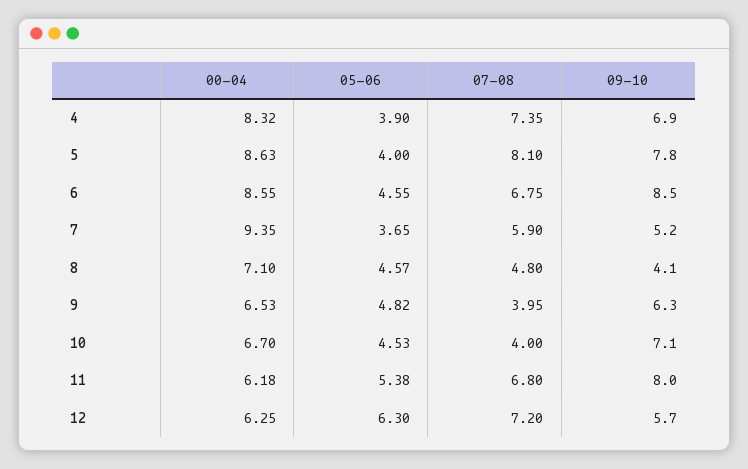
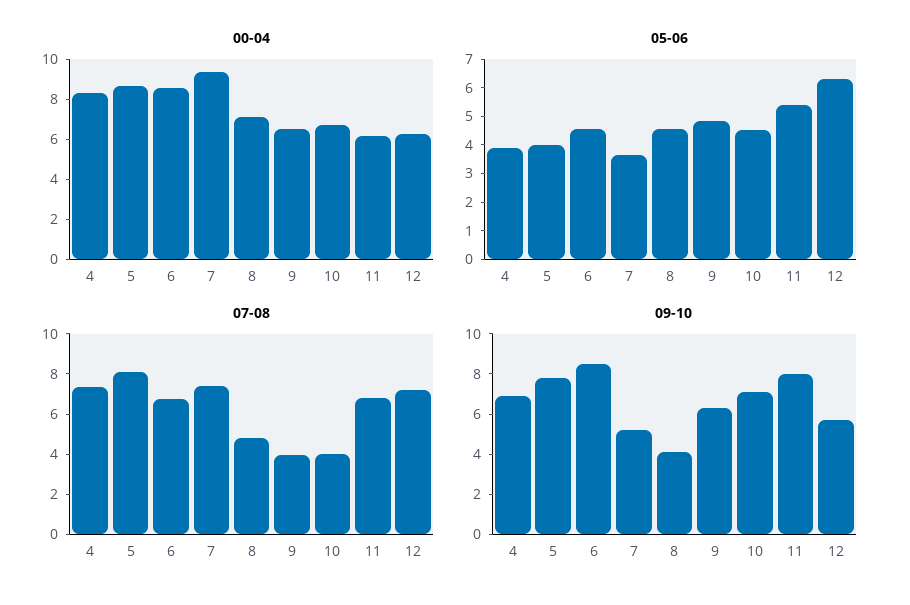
  {
    "00-04": {
      "4": 8.32,
      "5": 8.63,
      "6": 8.55,
      "7": 9.35,
      "8": 7.1,
      "9": 6.53,
      "10": 6.7,
      "11": 6.18,
      "12": 6.25
    },
    "05-06": {
      "4": 3.9,
      "5": 4,
      "6": 4.55,
      "7": 3.65,
      "8": 4.57,
      "9": 4.82,
      "10": 4.53,
      "11": 5.38,
      "12": 6.3
    },
    "07-08": {
      "4": 7.35,
      "5": 8.1,
      "6": 6.75,
-     "7": 5.9,
+     "7": 7.5,
      "8": 4.8,
      "9": 3.95,
      "10": 4,
      "11": 6.8,
      "12": 7.2
    },
    "09-10": {
      "4": 6.9,
      "5": 7.8,
      "6": 8.5,
      "7": 5.2,
      "8": 4.1,
      "9": 6.3,
      "10": 7.1,
      "11": 8,
      "12": 5.7
    }
  }

